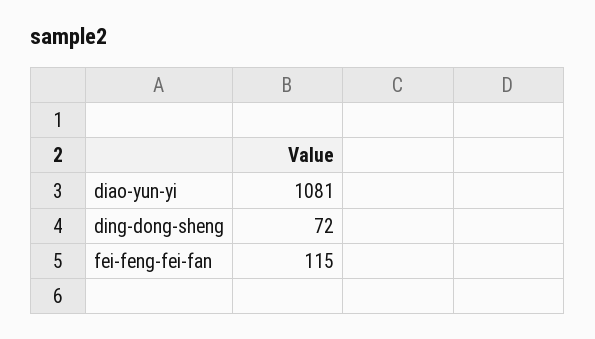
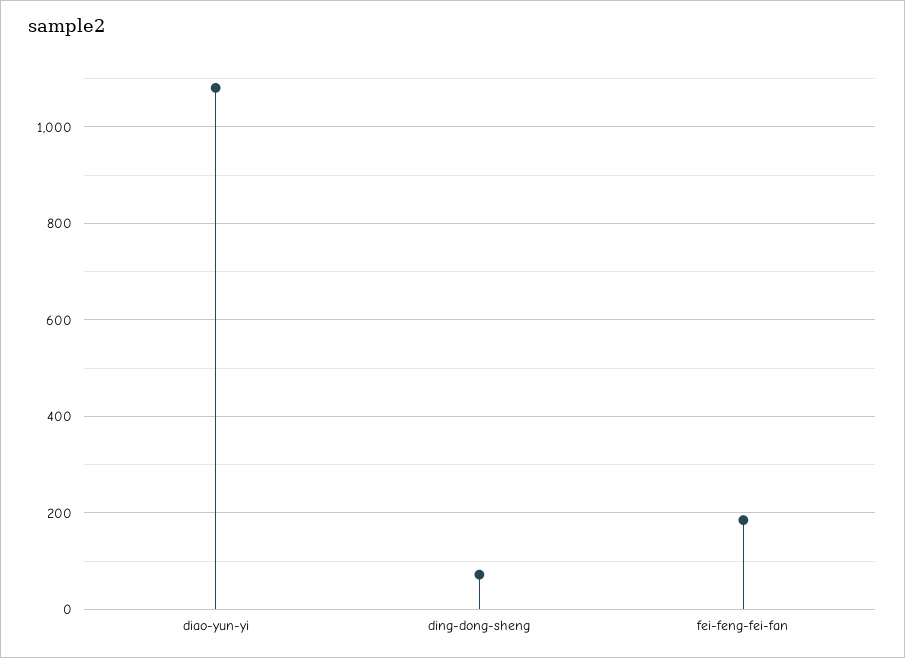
  {
    "diao-yun-yi": 1081,
    "ding-dong-sheng": 72,
-   "fei-feng-fei-fan": 115
+   "fei-feng-fei-fan": 180
  }

